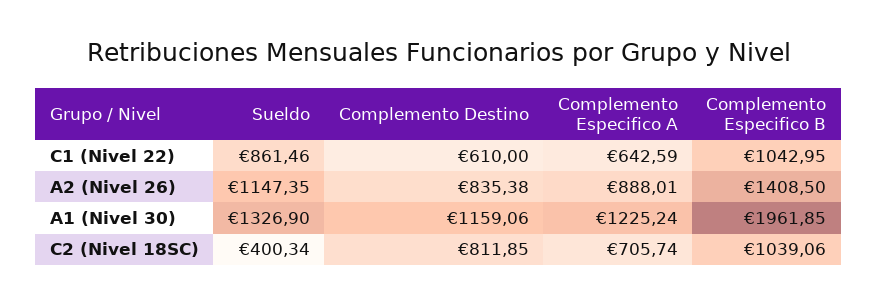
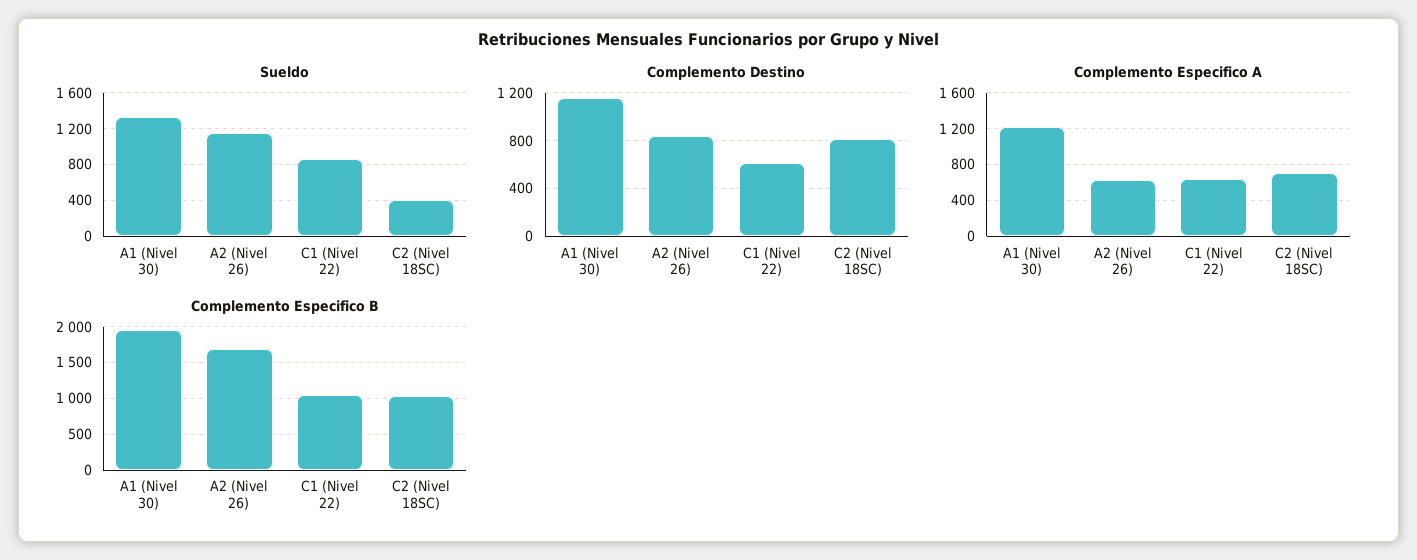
  {
    "Sueldo": {
      "C1 (Nivel 22)": 861.46,
      "A2 (Nivel 26)": 1147.35,
      "A1 (Nivel 30)": 1326.9,
      "C2 (Nivel 18SC)": 400.34
    },
    "Complemento Destino": {
      "C1 (Nivel 22)": 610,
      "A2 (Nivel 26)": 835.38,
      "A1 (Nivel 30)": 1159.06,
      "C2 (Nivel 18SC)": 811.85
    },
    "Complemento Especifico A": {
      "C1 (Nivel 22)": 642.59,
-     "A2 (Nivel 26)": 888.01,
+     "A2 (Nivel 26)": 600,
      "A1 (Nivel 30)": 1225.24,
      "C2 (Nivel 18SC)": 705.74
    },
    "Complemento Especifico B": {
      "C1 (Nivel 22)": 1042.95,
-     "A2 (Nivel 26)": 1408.5,
+     "A2 (Nivel 26)": 1700,
      "A1 (Nivel 30)": 1961.85,
      "C2 (Nivel 18SC)": 1039.06
    }
  }

